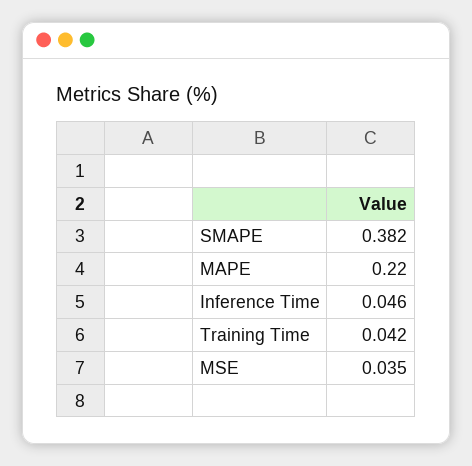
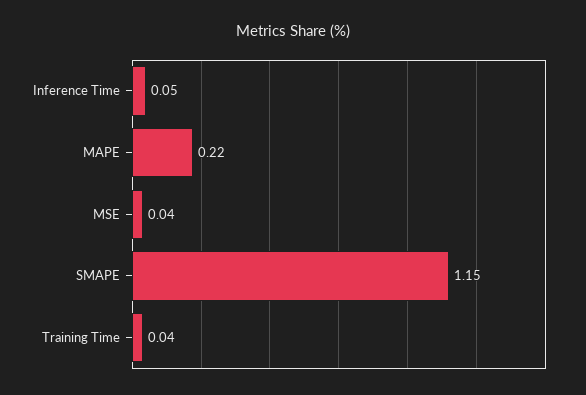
  {
-   "SMAPE": 0.382,
+   "SMAPE": 1.15,
    "MAPE": 0.22,
    "Inference Time": 0.046,
    "Training Time": 0.042,
    "MSE": 0.035
  }

